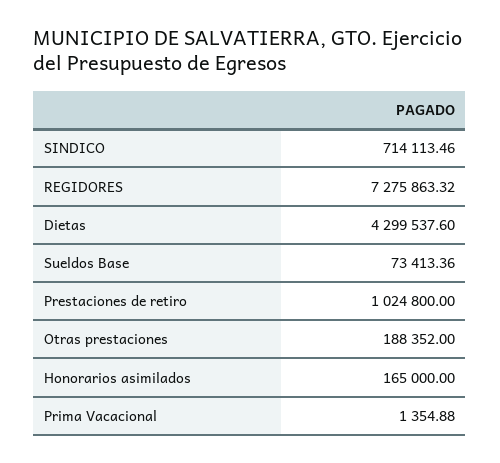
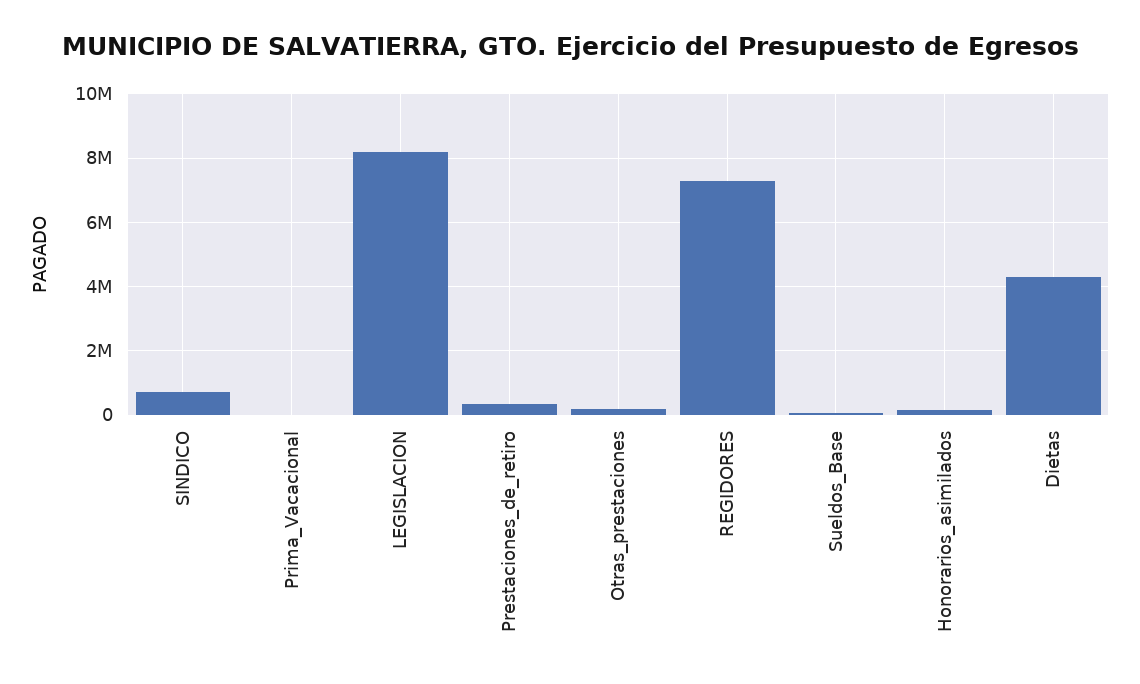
  {
    "SINDICO": 714113.46,
    "REGIDORES": 7275863.32,
    "Dietas": 4299537.6,
    "Sueldos Base": 73413.36,
-   "Prestaciones de retiro": 1024800,
+   "Prestaciones de retiro": 400000,
    "Otras prestaciones": 188352,
    "Honorarios asimilados": 165000,
-   "Prima Vacacional": 1354.88
+   "Prima Vacacional": 1354.88,
+   "LEGISLACION": 8200000
  }

